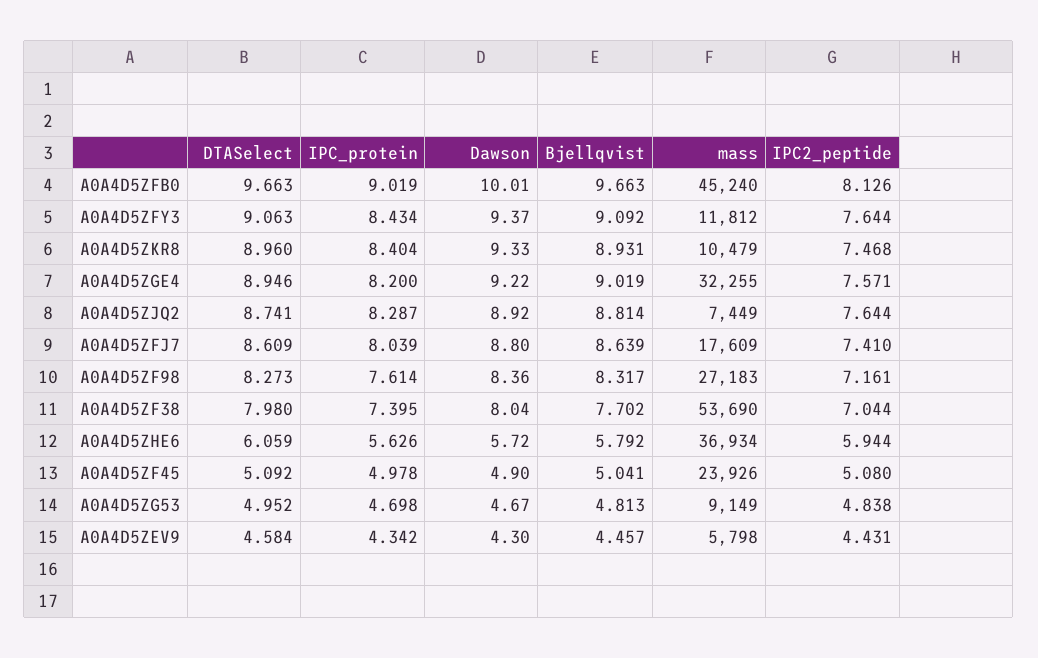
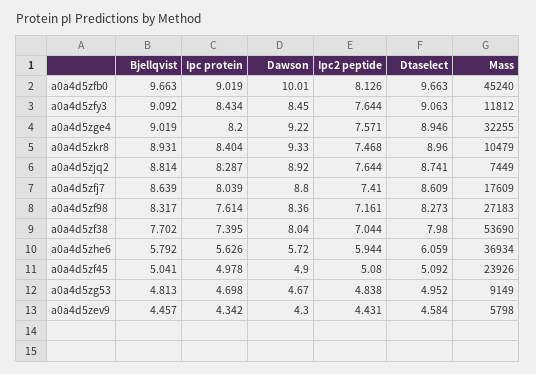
  {
    "DTASelect": {
      "A0A4D5ZFB0": 9.663,
      "A0A4D5ZFY3": 9.063,
      "A0A4D5ZKR8": 8.96,
      "A0A4D5ZGE4": 8.946,
      "A0A4D5ZJQ2": 8.741,
      "A0A4D5ZFJ7": 8.609,
      "A0A4D5ZF98": 8.273,
      "A0A4D5ZF38": 7.98,
      "A0A4D5ZHE6": 6.059,
      "A0A4D5ZF45": 5.092,
      "A0A4D5ZG53": 4.952,
      "A0A4D5ZEV9": 4.584
    },
    "IPC_protein": {
      "A0A4D5ZFB0": 9.019,
      "A0A4D5ZFY3": 8.434,
      "A0A4D5ZKR8": 8.404,
      "A0A4D5ZGE4": 8.2,
      "A0A4D5ZJQ2": 8.287,
      "A0A4D5ZFJ7": 8.039,
      "A0A4D5ZF98": 7.614,
      "A0A4D5ZF38": 7.395,
      "A0A4D5ZHE6": 5.626,
      "A0A4D5ZF45": 4.978,
      "A0A4D5ZG53": 4.698,
      "A0A4D5ZEV9": 4.342
    },
    "Dawson": {
      "A0A4D5ZFB0": 10.01,
-     "A0A4D5ZFY3": 9.37,
+     "A0A4D5ZFY3": 8.45,
      "A0A4D5ZKR8": 9.33,
      "A0A4D5ZGE4": 9.22,
      "A0A4D5ZJQ2": 8.92,
      "A0A4D5ZFJ7": 8.8,
      "A0A4D5ZF98": 8.36,
      "A0A4D5ZF38": 8.04,
      "A0A4D5ZHE6": 5.72,
      "A0A4D5ZF45": 4.9,
      "A0A4D5ZG53": 4.67,
      "A0A4D5ZEV9": 4.3
    },
    "Bjellqvist": {
      "A0A4D5ZFB0": 9.663,
      "A0A4D5ZFY3": 9.092,
      "A0A4D5ZKR8": 8.931,
      "A0A4D5ZGE4": 9.019,
      "A0A4D5ZJQ2": 8.814,
      "A0A4D5ZFJ7": 8.639,
      "A0A4D5ZF98": 8.317,
      "A0A4D5ZF38": 7.702,
      "A0A4D5ZHE6": 5.792,
      "A0A4D5ZF45": 5.041,
      "A0A4D5ZG53": 4.813,
      "A0A4D5ZEV9": 4.457
    },
    "mass": {
      "A0A4D5ZFB0": 45240,
      "A0A4D5ZFY3": 11812,
      "A0A4D5ZKR8": 10479,
      "A0A4D5ZGE4": 32255,
      "A0A4D5ZJQ2": 7449,
      "A0A4D5ZFJ7": 17609,
      "A0A4D5ZF98": 27183,
      "A0A4D5ZF38": 53690,
      "A0A4D5ZHE6": 36934,
      "A0A4D5ZF45": 23926,
      "A0A4D5ZG53": 9149,
      "A0A4D5ZEV9": 5798
    },
    "IPC2_peptide": {
      "A0A4D5ZFB0": 8.126,
      "A0A4D5ZFY3": 7.644,
      "A0A4D5ZKR8": 7.468,
      "A0A4D5ZGE4": 7.571,
      "A0A4D5ZJQ2": 7.644,
      "A0A4D5ZFJ7": 7.41,
      "A0A4D5ZF98": 7.161,
      "A0A4D5ZF38": 7.044,
      "A0A4D5ZHE6": 5.944,
      "A0A4D5ZF45": 5.08,
      "A0A4D5ZG53": 4.838,
      "A0A4D5ZEV9": 4.431
    }
  }

